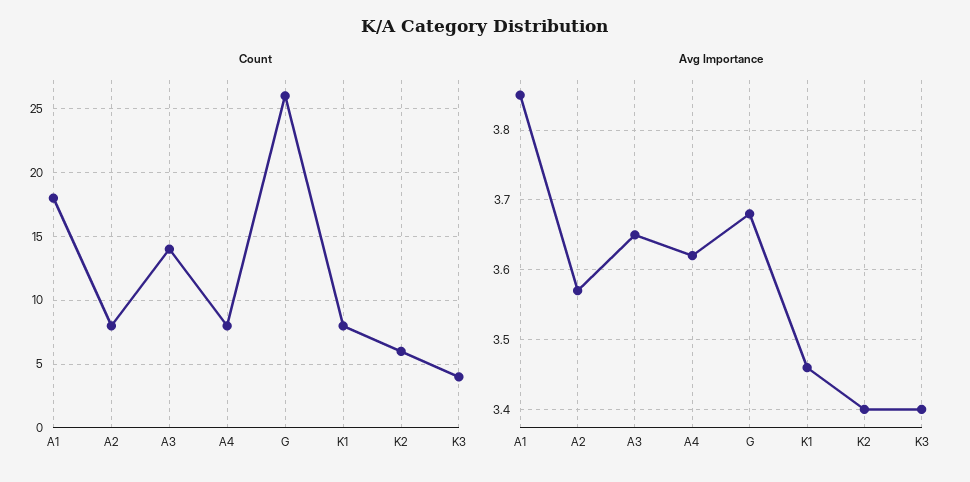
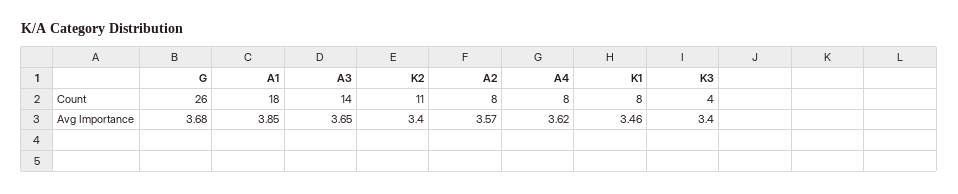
  {
    "Count": {
      "A1": 18,
      "A2": 8,
      "A3": 14,
      "A4": 8,
      "G": 26,
      "K1": 8,
-     "K2": 6,
+     "K2": 11,
      "K3": 4
    },
    "Avg Importance": {
      "A1": 3.85,
      "A2": 3.57,
      "A3": 3.65,
      "A4": 3.62,
      "G": 3.68,
      "K1": 3.46,
      "K2": 3.4,
      "K3": 3.4
    }
  }

